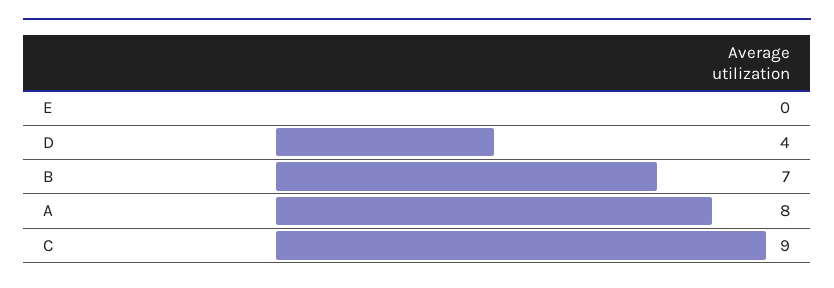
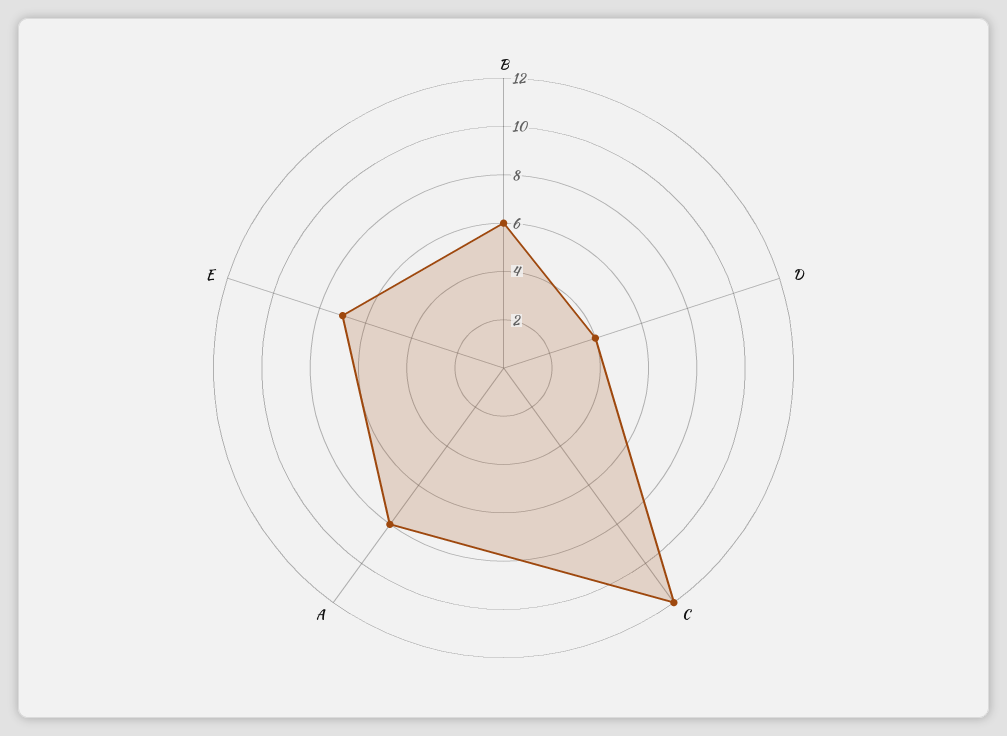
  {
-   "E": 0,
+   "E": 7,
    "D": 4,
-   "B": 7,
+   "B": 6,
    "A": 8,
-   "C": 9
+   "C": 12
  }

